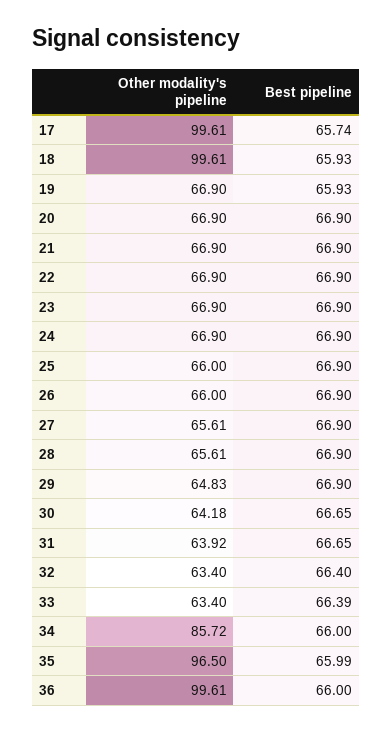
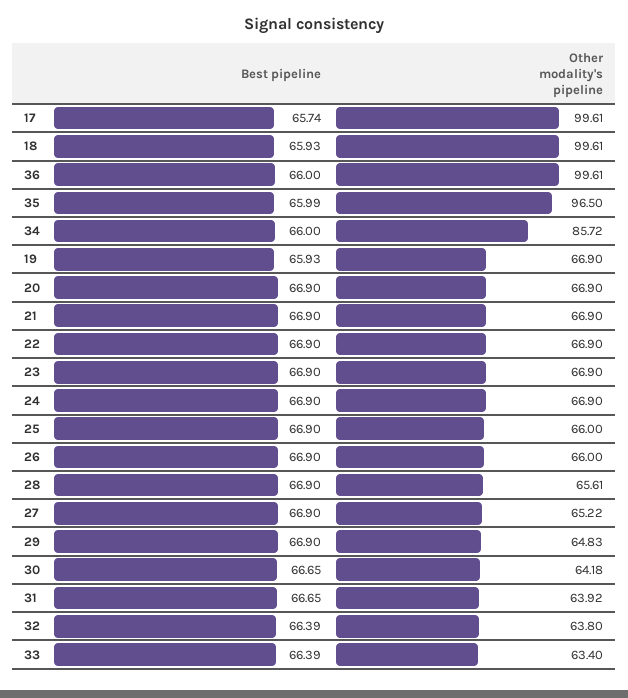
  {
    "Other modality's pipeline": {
      "17": 99.61,
      "18": 99.61,
      "19": 66.9,
      "20": 66.9,
      "21": 66.9,
      "22": 66.9,
      "23": 66.9,
      "24": 66.9,
      "25": 66,
      "26": 66,
-     "27": 65.61,
+     "27": 65.22,
      "28": 65.61,
      "29": 64.83,
      "30": 64.18,
      "31": 63.92,
-     "32": 63.4,
+     "32": 63.8,
      "33": 63.4,
      "34": 85.72,
      "35": 96.5,
      "36": 99.61
    },
    "Best pipeline": {
      "17": 65.74,
      "18": 65.93,
      "19": 65.93,
      "20": 66.9,
      "21": 66.9,
      "22": 66.9,
      "23": 66.9,
      "24": 66.9,
      "25": 66.9,
      "26": 66.9,
      "27": 66.9,
      "28": 66.9,
      "29": 66.9,
      "30": 66.65,
      "31": 66.65,
-     "32": 66.4,
+     "32": 66.39,
      "33": 66.39,
      "34": 66,
      "35": 65.99,
      "36": 66
    }
  }

